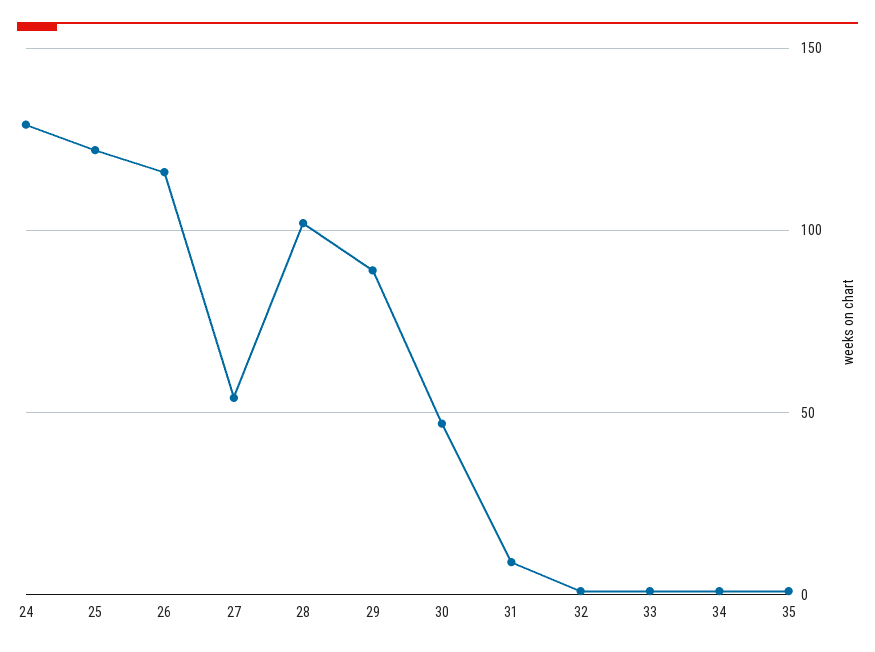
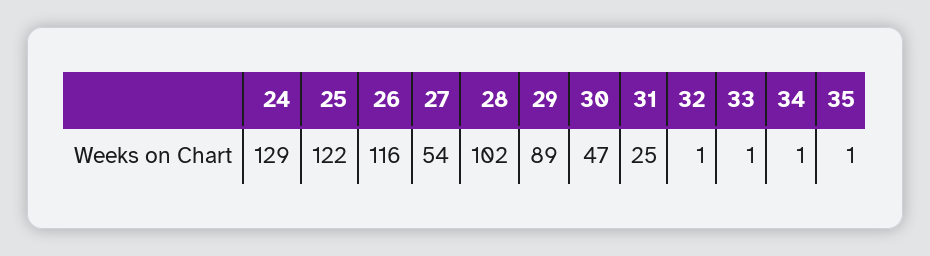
  {
    "24": 129,
    "25": 122,
    "26": 116,
    "27": 54,
    "28": 102,
    "29": 89,
    "30": 47,
-   "31": 10,
+   "31": 25,
    "32": 1,
    "33": 1,
    "34": 1,
    "35": 1
  }

